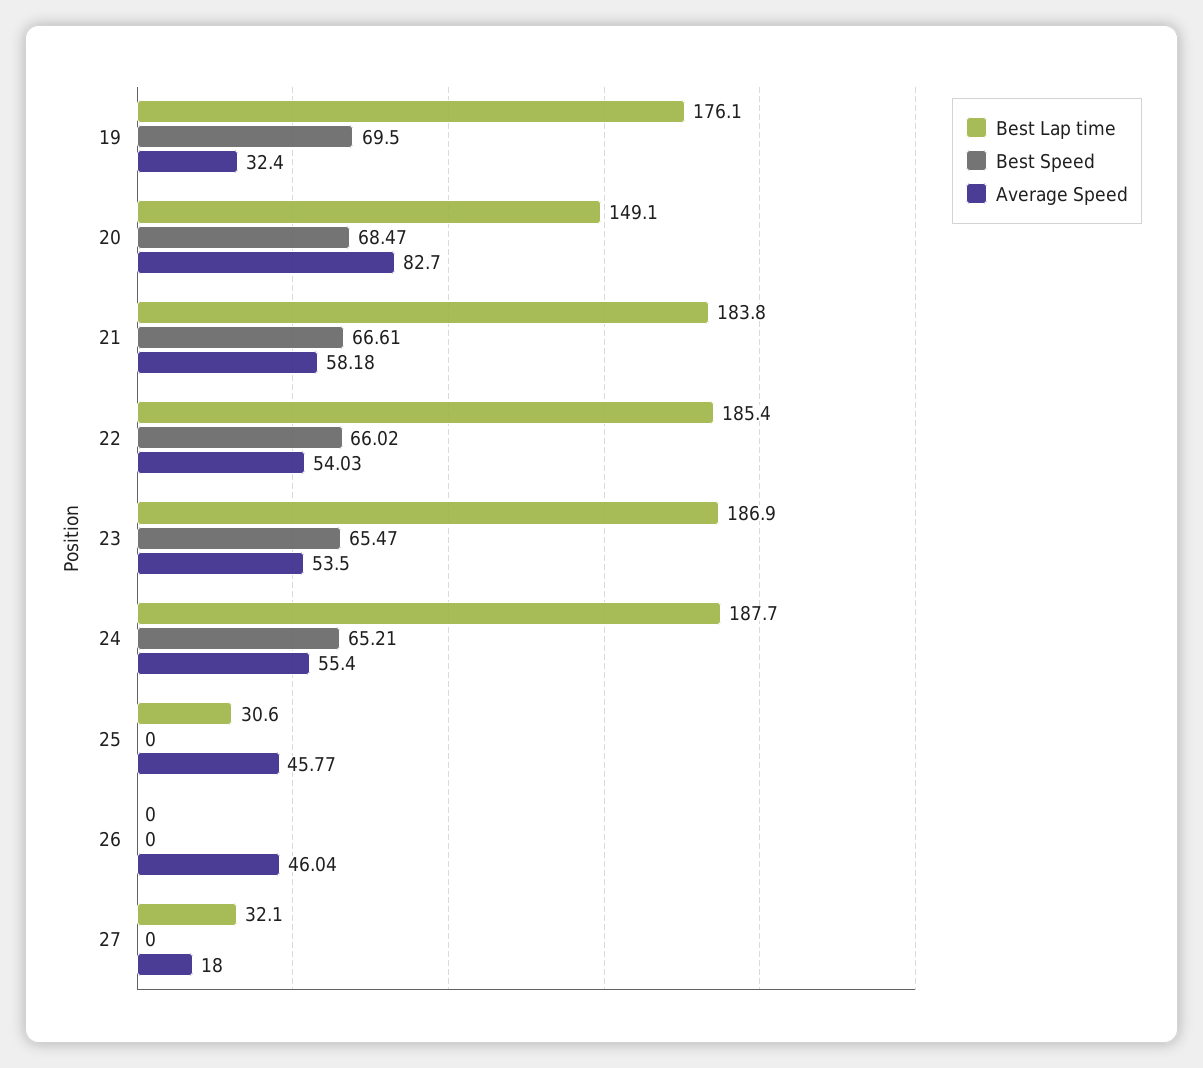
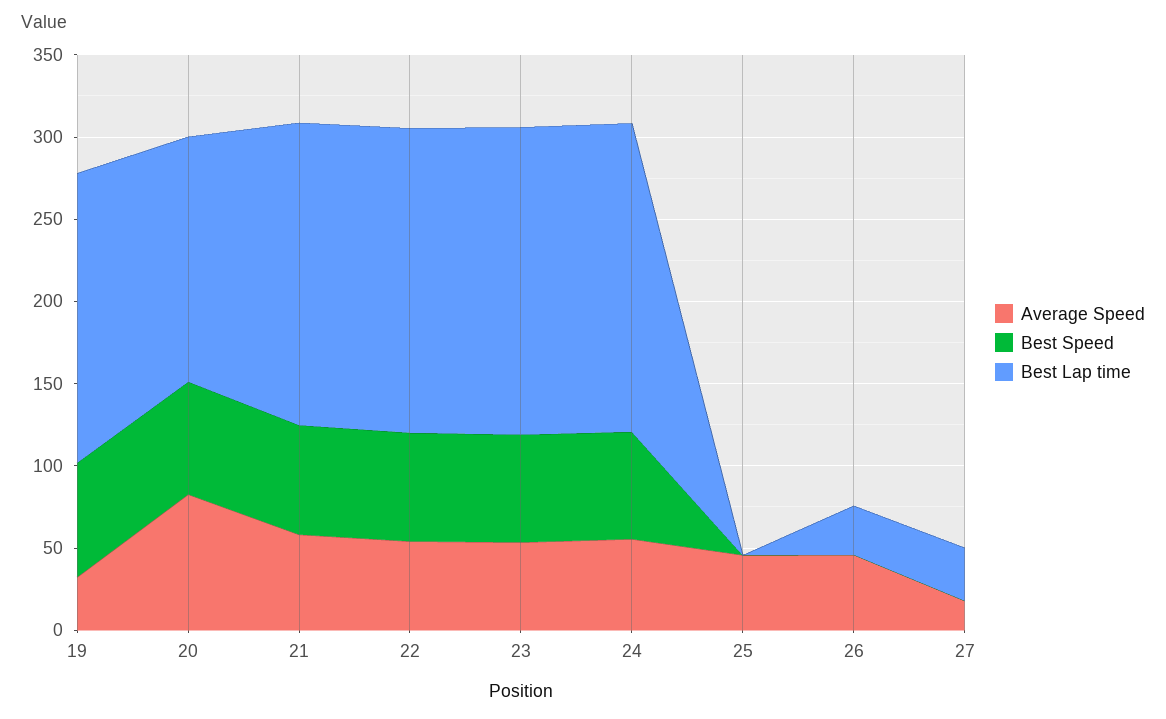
  {
    "Best Lap time": {
      "19": 176.1,
      "20": 149.1,
      "21": 183.8,
      "22": 185.4,
      "23": 186.9,
      "24": 187.7,
-     "25": 30.6,
+     "25": 0,
-     "26": 0,
+     "26": 30,
      "27": 32.1
    },
    "Best Speed": {
      "19": 69.5,
      "20": 68.47,
      "21": 66.61,
      "22": 66.02,
      "23": 65.47,
      "24": 65.21,
      "25": 0,
      "26": 0,
      "27": 0
    },
    "Average Speed": {
      "19": 32.4,
      "20": 82.7,
      "21": 58.18,
      "22": 54.03,
      "23": 53.5,
      "24": 55.4,
      "25": 45.77,
      "26": 46.04,
      "27": 18
    }
  }

